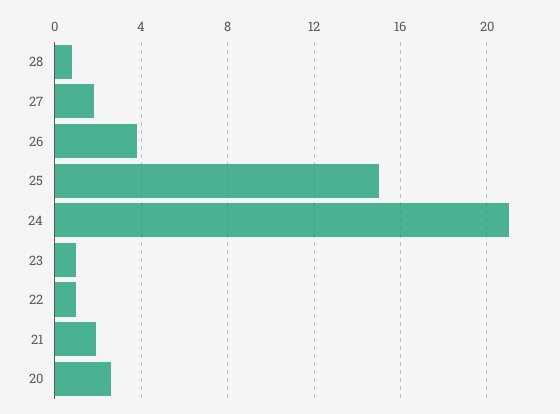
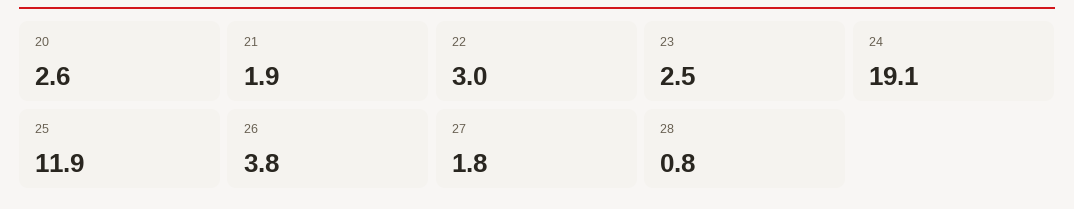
  {
    "28": 0.8,
    "27": 1.8,
    "26": 3.8,
-   "25": 15,
+   "25": 11.9,
-   "24": 21,
+   "24": 19.1,
-   "23": 1,
+   "23": 2.5,
-   "22": 1,
+   "22": 3,
    "21": 1.9,
    "20": 2.6
  }

